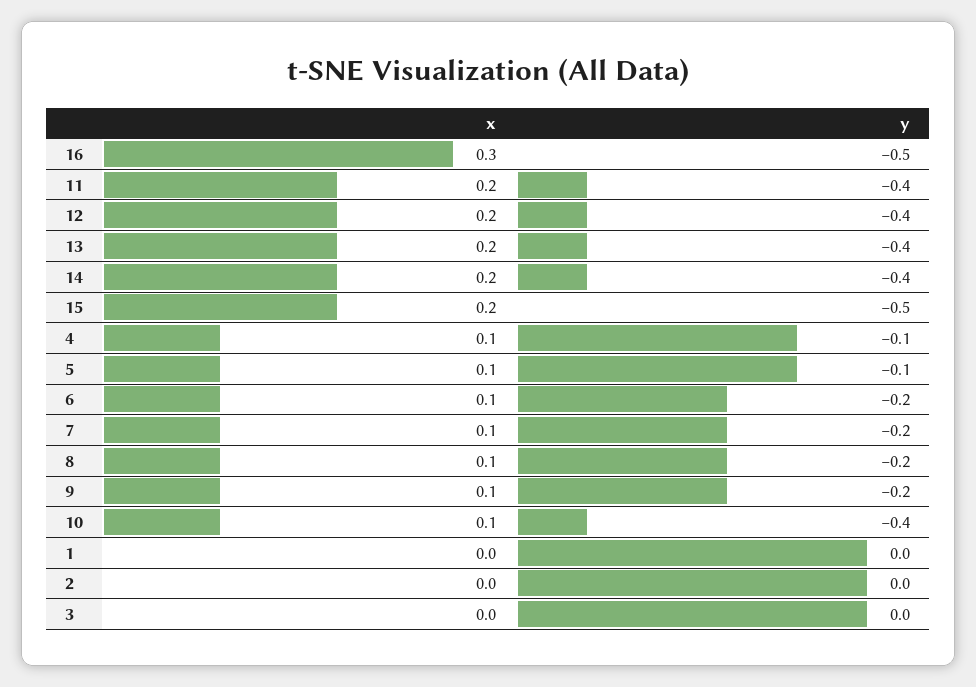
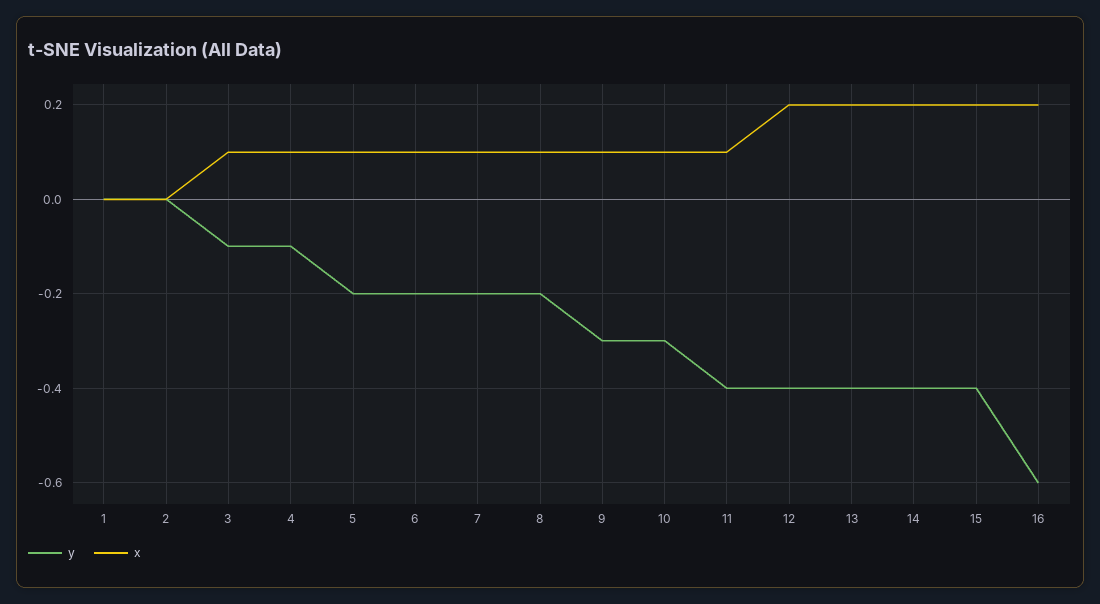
  {
    "x": {
-     "16": 0.3,
+     "16": 0.2,
-     "11": 0.2,
+     "11": 0.1,
      "12": 0.2,
      "13": 0.2,
      "14": 0.2,
      "15": 0.2,
      "4": 0.1,
      "5": 0.1,
      "6": 0.1,
      "7": 0.1,
      "8": 0.1,
      "9": 0.1,
      "10": 0.1,
      "1": 0,
      "2": 0,
-     "3": 0
+     "3": 0.1
    },
    "y": {
-     "16": -0.5,
+     "16": -0.6,
      "11": -0.4,
      "12": -0.4,
      "13": -0.4,
      "14": -0.4,
-     "15": -0.5,
+     "15": -0.4,
      "4": -0.1,
-     "5": -0.1,
+     "5": -0.2,
      "6": -0.2,
      "7": -0.2,
      "8": -0.2,
-     "9": -0.2,
+     "9": -0.3,
-     "10": -0.4,
+     "10": -0.3,
      "1": 0,
      "2": 0,
-     "3": 0
+     "3": -0.1
    }
  }

